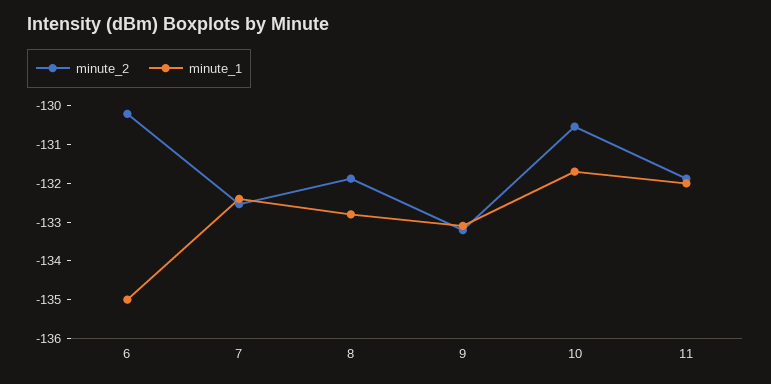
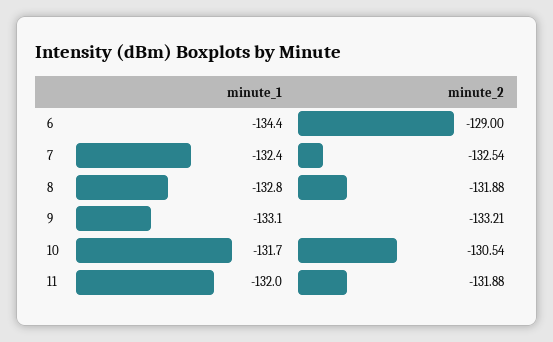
  {
    "minute_2": {
-     "6": -130.25,
+     "6": -129,
      "7": -132.54,
      "8": -131.88,
      "9": -133.21,
      "10": -130.54,
      "11": -131.88
    },
    "minute_1": {
-     "6": -135,
+     "6": -134.4,
      "7": -132.4,
      "8": -132.8,
      "9": -133.1,
      "10": -131.7,
      "11": -132
    }
  }

